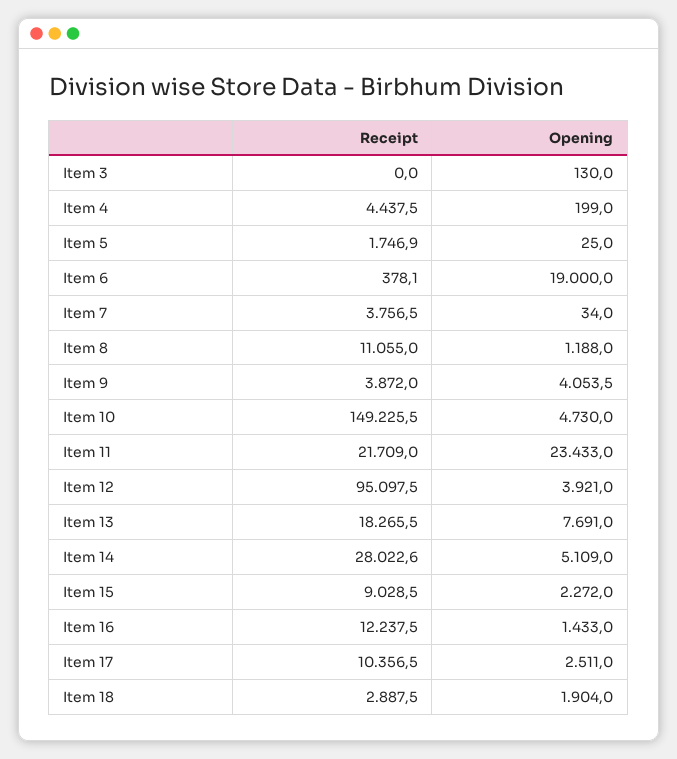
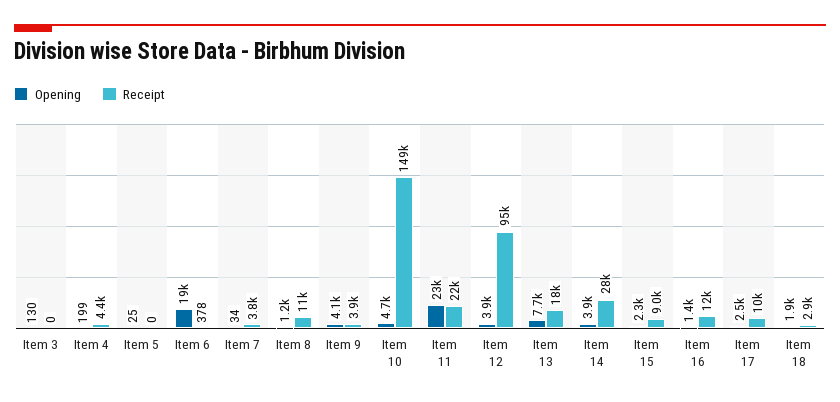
  {
    "Receipt": {
      "Item 3": 0,
      "Item 4": 4437.5,
-     "Item 5": 1746.9,
+     "Item 5": 0,
      "Item 6": 378.1,
      "Item 7": 3756.5,
      "Item 8": 11055,
      "Item 9": 3872,
      "Item 10": 149225.5,
      "Item 11": 21709,
      "Item 12": 95097.5,
      "Item 13": 18265.5,
      "Item 14": 28022.6,
      "Item 15": 9028.5,
      "Item 16": 12237.5,
      "Item 17": 10356.5,
      "Item 18": 2887.5
    },
    "Opening": {
      "Item 3": 130,
      "Item 4": 199,
      "Item 5": 25,
      "Item 6": 19000,
      "Item 7": 34,
      "Item 8": 1188,
      "Item 9": 4053.5,
      "Item 10": 4730,
      "Item 11": 23433,
      "Item 12": 3921,
      "Item 13": 7691,
-     "Item 14": 5109,
+     "Item 14": 3900,
      "Item 15": 2272,
      "Item 16": 1433,
      "Item 17": 2511,
      "Item 18": 1904
    }
  }

